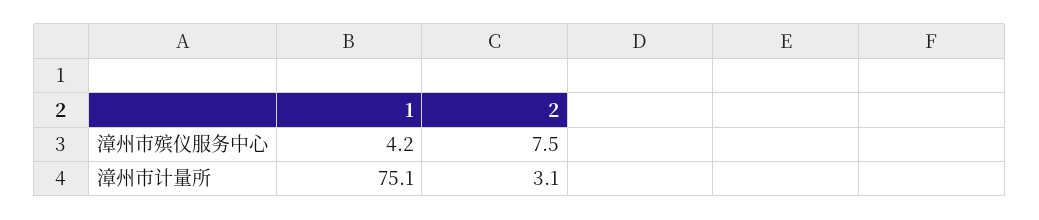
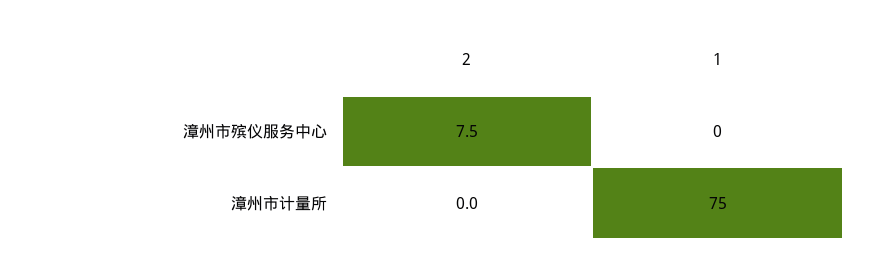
  {
    "1": {
-     "漳州市殡仪服务中心": 4.2,
+     "漳州市殡仪服务中心": 0,
      "漳州市计量所": 75.1
    },
    "2": {
      "漳州市殡仪服务中心": 7.5,
-     "漳州市计量所": 3.1
+     "漳州市计量所": 0
    }
  }

